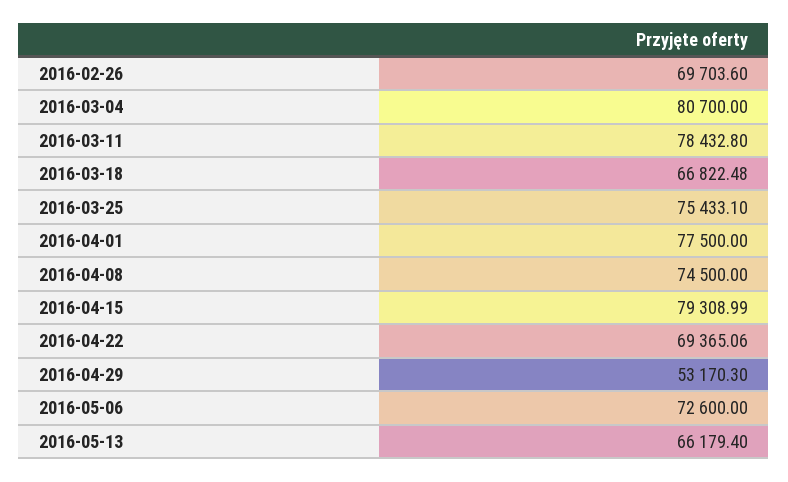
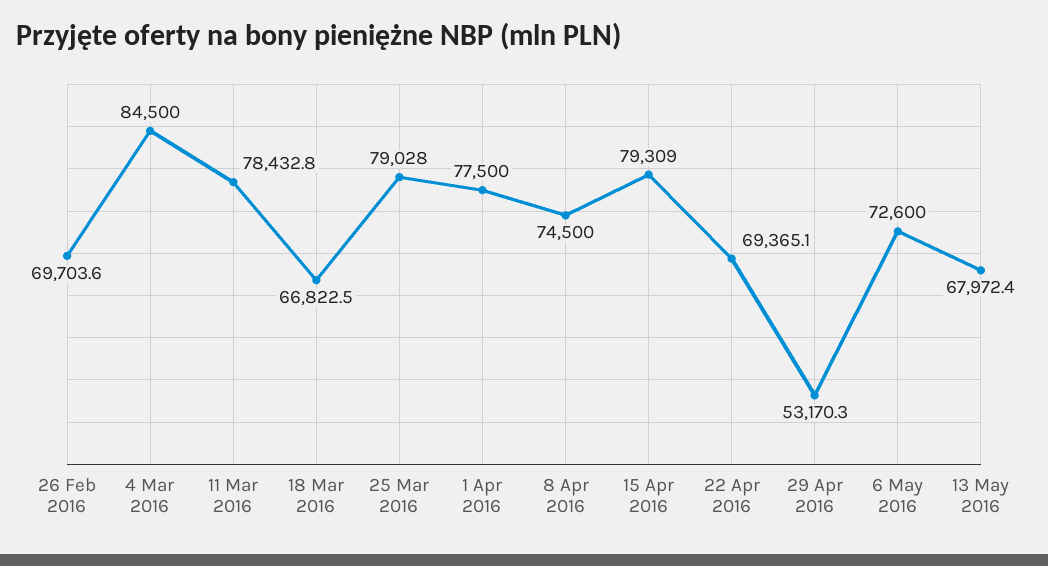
  {
    "2016-02-26": 69703.6,
-   "2016-03-04": 80700,
+   "2016-03-04": 84500,
    "2016-03-11": 78432.8,
    "2016-03-18": 66822.48,
-   "2016-03-25": 75433.1,
+   "2016-03-25": 79028,
    "2016-04-01": 77500,
    "2016-04-08": 74500,
    "2016-04-15": 79308.99,
    "2016-04-22": 69365.06,
    "2016-04-29": 53170.3,
    "2016-05-06": 72600,
-   "2016-05-13": 66179.4
+   "2016-05-13": 67972.4
  }

